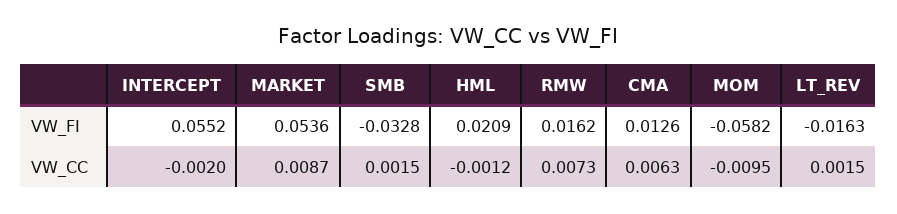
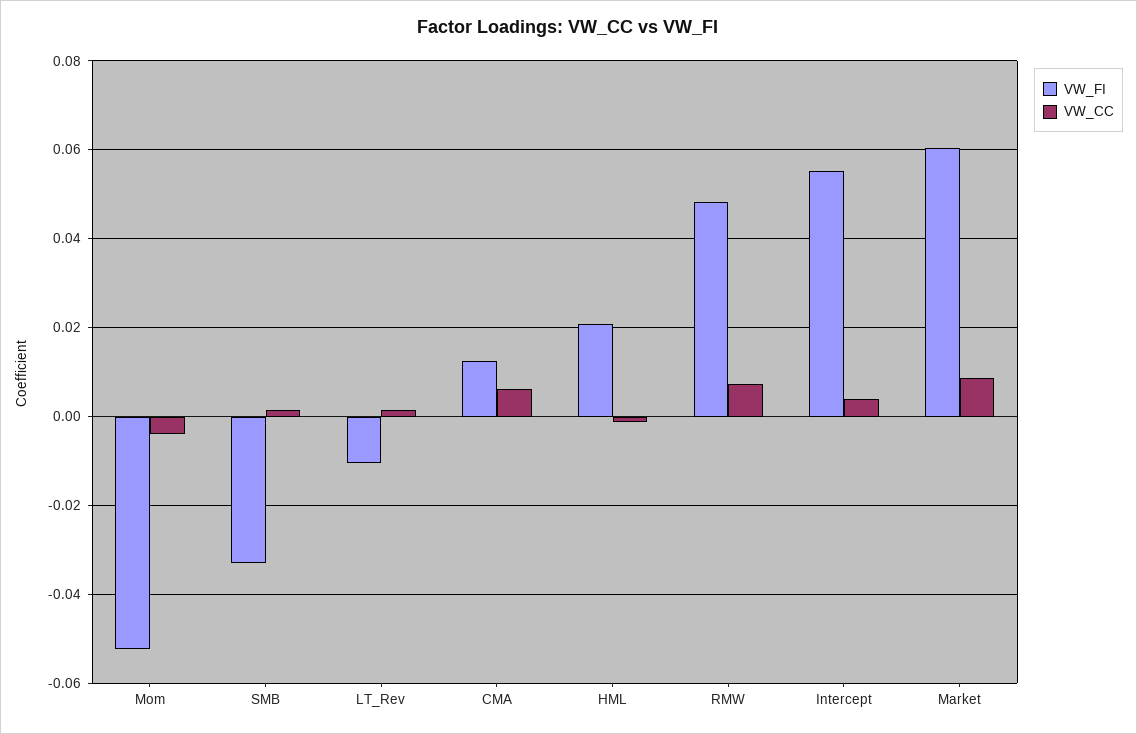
  {
    "VW_FI": {
      "INTERCEPT": 0.0552,
-     "MARKET": 0.0536,
+     "MARKET": 0.06,
      "SMB": -0.0328,
      "HML": 0.0209,
-     "RMW": 0.0162,
+     "RMW": 0.048,
      "CMA": 0.0126,
-     "MOM": -0.0582,
+     "MOM": -0.052,
-     "LT_REV": -0.0163
+     "LT_REV": -0.01
    },
    "VW_CC": {
-     "INTERCEPT": -0.002,
+     "INTERCEPT": 0.004,
      "MARKET": 0.0087,
      "SMB": 0.0015,
      "HML": -0.0012,
      "RMW": 0.0073,
      "CMA": 0.0063,
-     "MOM": -0.0095,
+     "MOM": -0.004,
      "LT_REV": 0.0015
    }
  }

